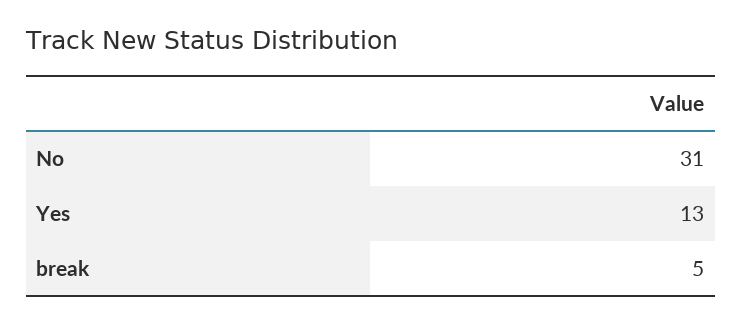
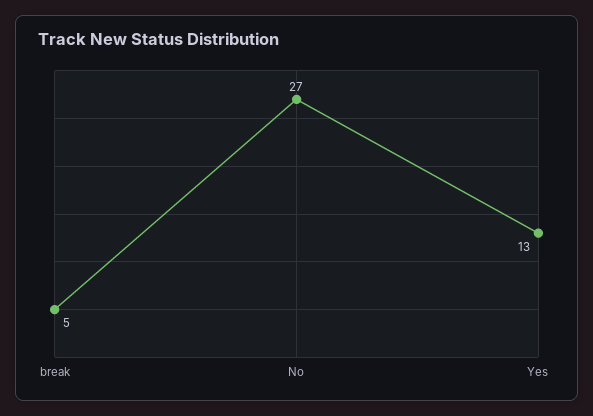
  {
-   "No": 31,
+   "No": 27,
    "Yes": 13,
    "break": 5
  }

